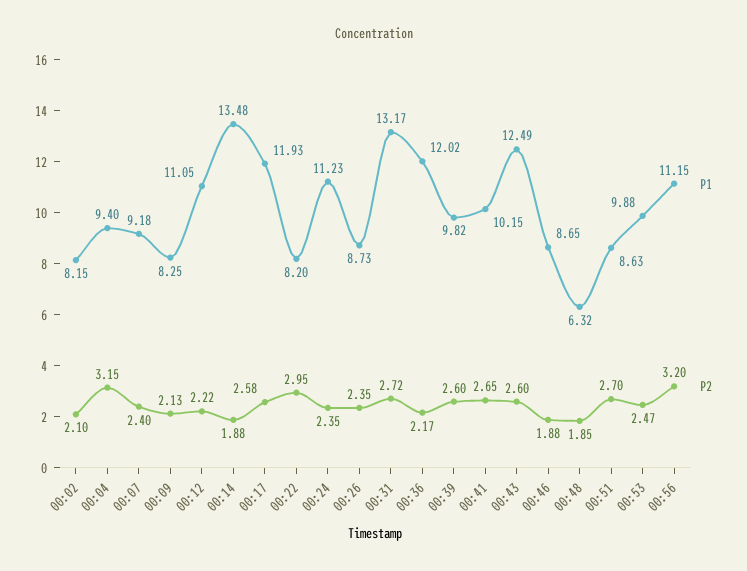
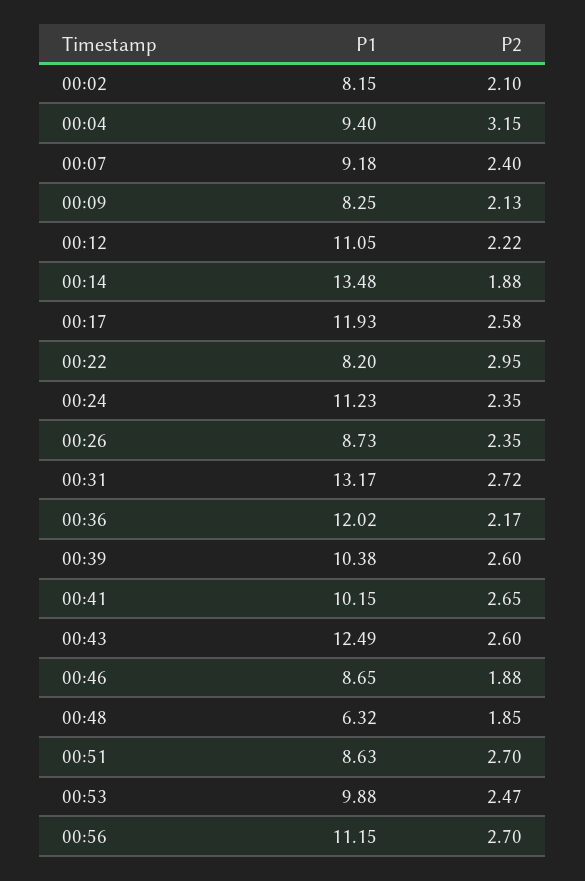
  {
    "P1": {
      "00:02": 8.15,
      "00:04": 9.4,
      "00:07": 9.18,
      "00:09": 8.25,
      "00:12": 11.05,
      "00:14": 13.48,
      "00:17": 11.93,
      "00:22": 8.2,
      "00:24": 11.23,
      "00:26": 8.73,
      "00:31": 13.17,
      "00:36": 12.02,
-     "00:39": 9.82,
+     "00:39": 10.38,
      "00:41": 10.15,
      "00:43": 12.49,
      "00:46": 8.65,
      "00:48": 6.32,
      "00:51": 8.63,
      "00:53": 9.88,
      "00:56": 11.15
    },
    "P2": {
      "00:02": 2.1,
      "00:04": 3.15,
      "00:07": 2.4,
      "00:09": 2.13,
      "00:12": 2.22,
      "00:14": 1.88,
      "00:17": 2.58,
      "00:22": 2.95,
      "00:24": 2.35,
      "00:26": 2.35,
      "00:31": 2.72,
      "00:36": 2.17,
      "00:39": 2.6,
      "00:41": 2.65,
      "00:43": 2.6,
      "00:46": 1.88,
      "00:48": 1.85,
      "00:51": 2.7,
      "00:53": 2.47,
-     "00:56": 3.2
+     "00:56": 2.7
    }
  }

